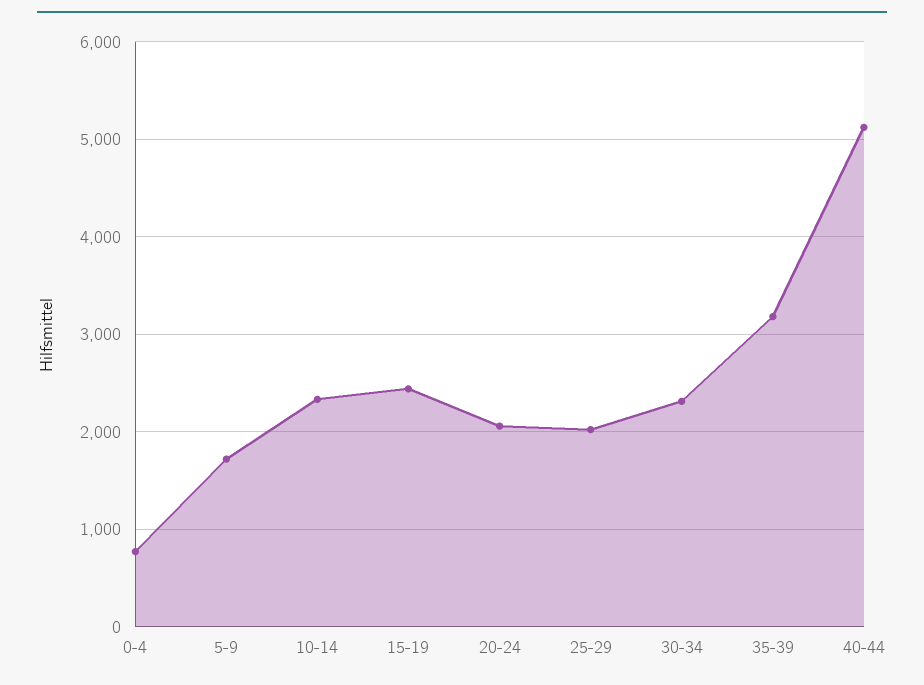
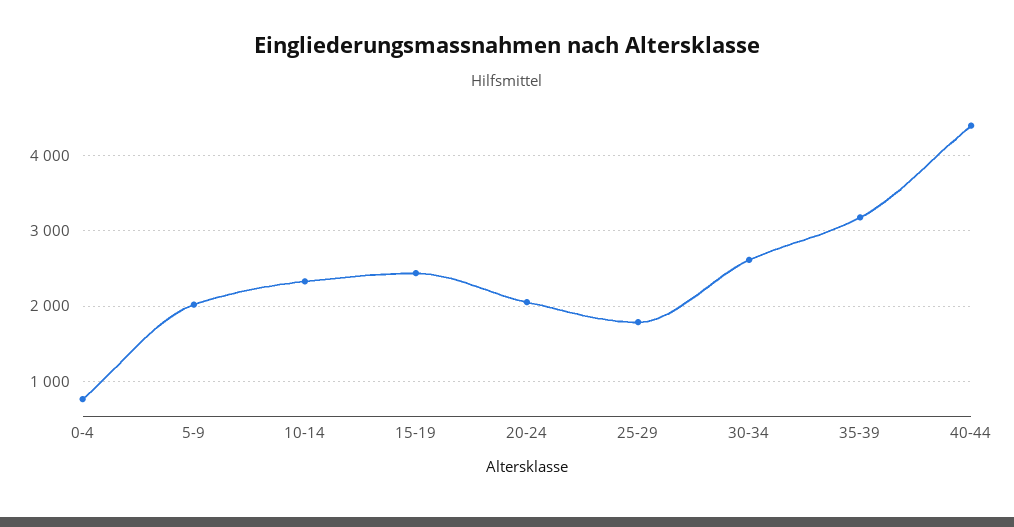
  {
    "0-4": 800,
-   "5-9": 1700,
+   "5-9": 2000,
    "10-14": 2300,
    "15-19": 2400,
    "20-24": 2100,
-   "25-29": 2000,
+   "25-29": 1800,
-   "30-34": 2300,
+   "30-34": 2600,
    "35-39": 3200,
-   "40-44": 5100
+   "40-44": 4400
  }

